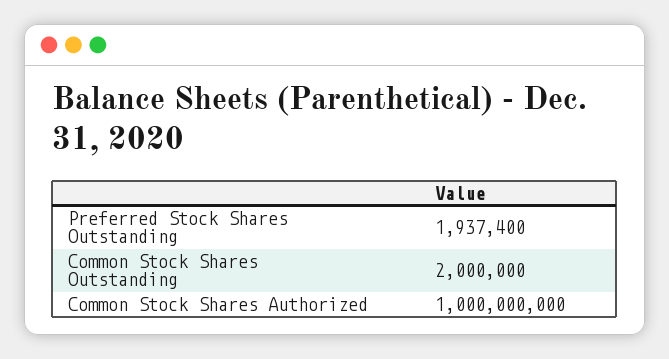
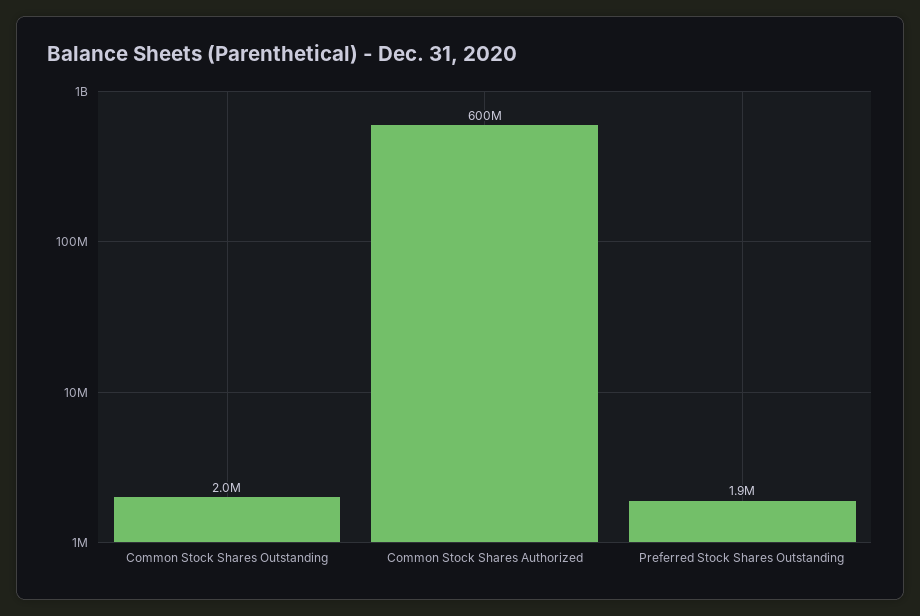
  {
    "Preferred Stock Shares Outstanding": 1937400,
    "Common Stock Shares Outstanding": 2000000,
-   "Common Stock Shares Authorized": 1000000000
+   "Common Stock Shares Authorized": 600000000
  }

